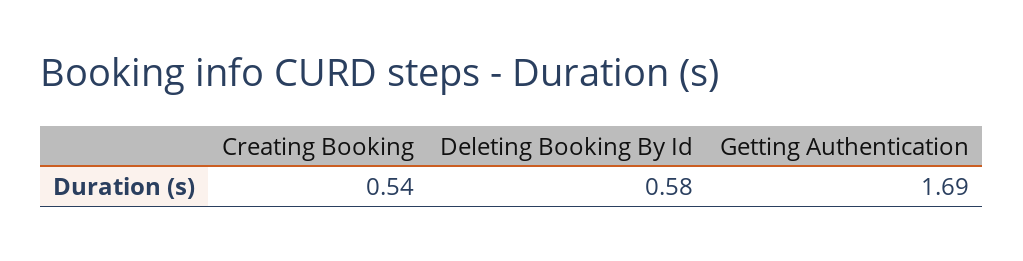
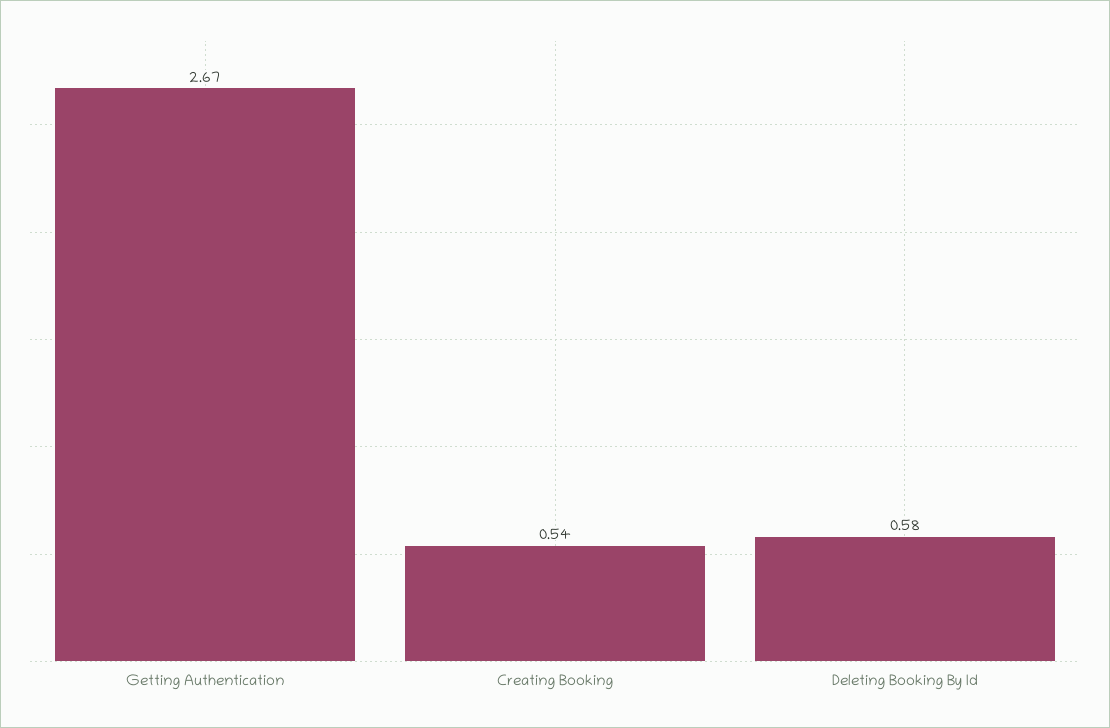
  {
    "Creating Booking": 0.54,
    "Deleting Booking By Id": 0.58,
-   "Getting Authentication": 1.69
+   "Getting Authentication": 2.67
  }

